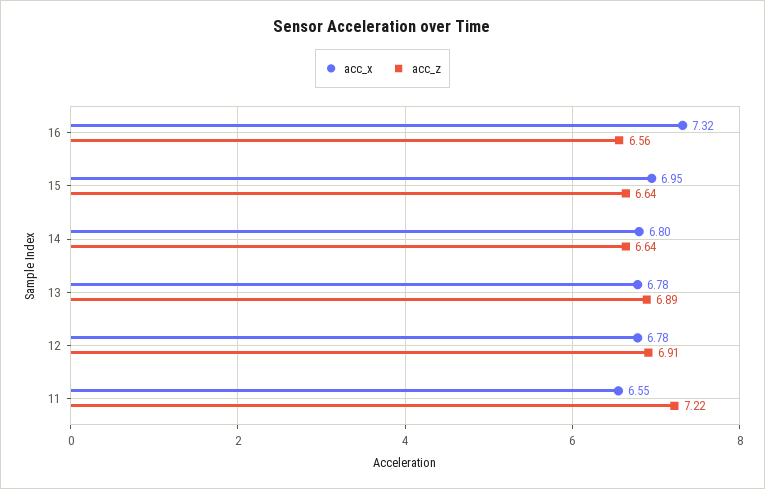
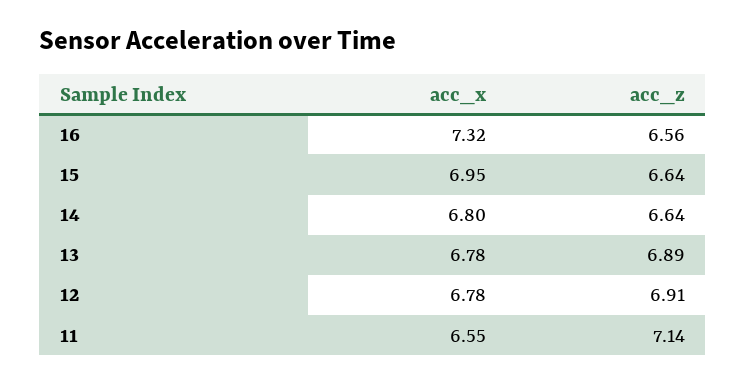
  {
    "acc_x": {
      "16": 7.32,
      "15": 6.95,
      "14": 6.8,
      "13": 6.78,
      "12": 6.78,
      "11": 6.55
    },
    "acc_z": {
      "16": 6.56,
      "15": 6.64,
      "14": 6.64,
      "13": 6.89,
      "12": 6.91,
-     "11": 7.22
+     "11": 7.14
    }
  }

